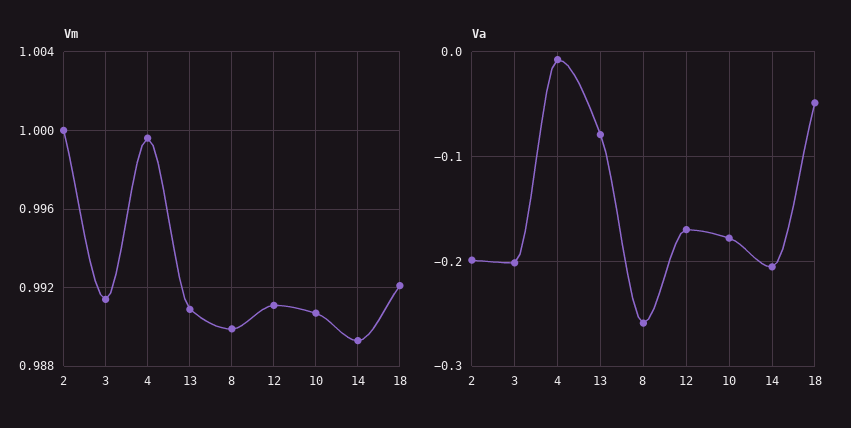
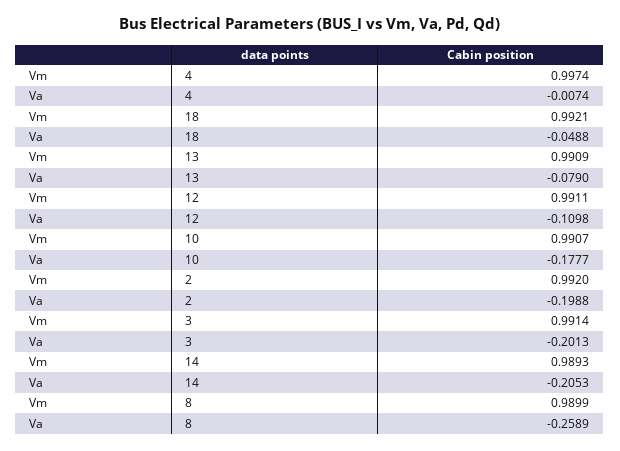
  {
    "Vm": {
-     "2": 1,
+     "2": 0.992,
      "3": 0.9914,
-     "4": 0.9995,
+     "4": 0.9974,
      "13": 0.9909,
      "8": 0.9899,
      "12": 0.9911,
      "10": 0.9907,
      "14": 0.9893,
      "18": 0.9921
    },
    "Va": {
      "2": -0.1988,
      "3": -0.2013,
      "4": -0.0074,
      "13": -0.079,
      "8": -0.2589,
-     "12": -0.17,
+     "12": -0.1098,
      "10": -0.1777,
      "14": -0.2053,
      "18": -0.0488
    }
  }

